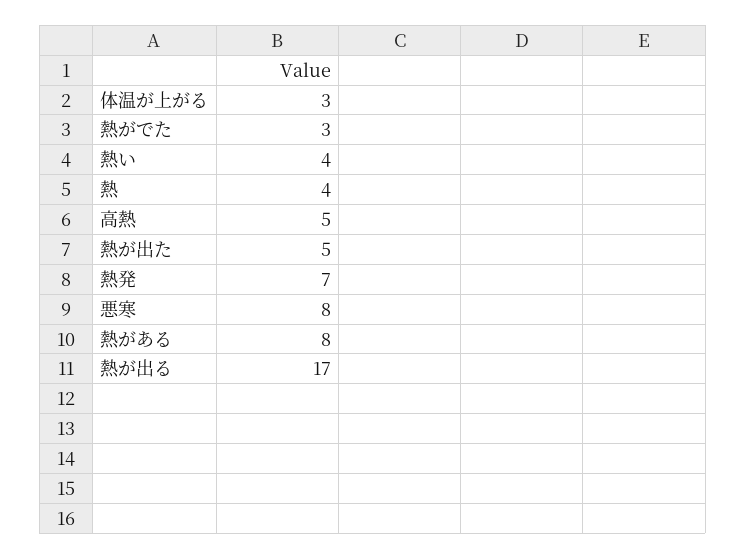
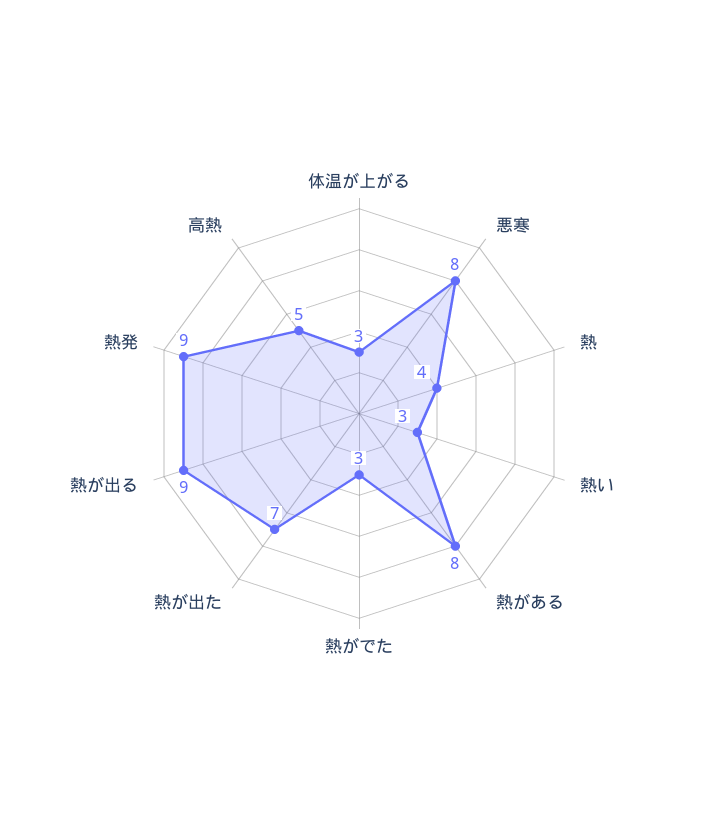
  {
    "体温が上がる": 3,
    "熱がでた": 3,
-   "熱い": 4,
+   "熱い": 3,
    "熱": 4,
    "高熱": 5,
-   "熱が出た": 5,
+   "熱が出た": 7,
-   "熱発": 7,
+   "熱発": 9,
    "悪寒": 8,
    "熱がある": 8,
-   "熱が出る": 17
+   "熱が出る": 9
  }

